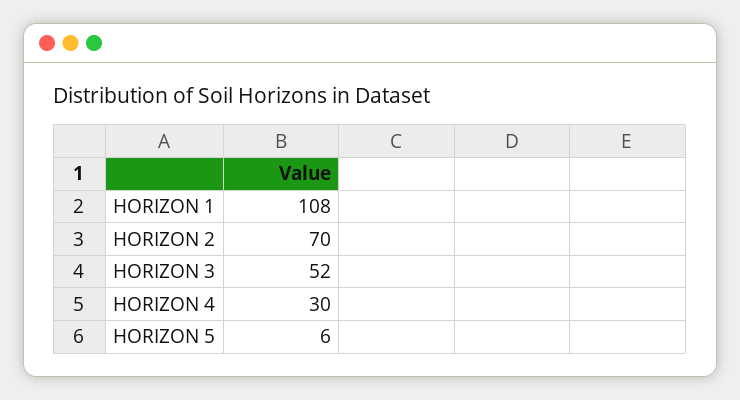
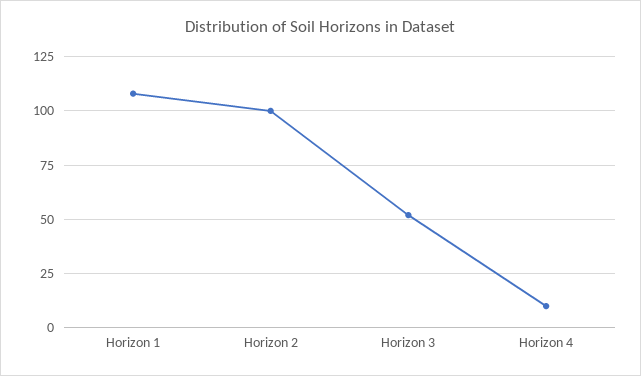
  {
    "HORIZON 1": 108,
-   "HORIZON 2": 70,
+   "HORIZON 2": 100,
    "HORIZON 3": 52,
-   "HORIZON 4": 30,
+   "HORIZON 4": 10
-   "HORIZON 5": 6
  }

